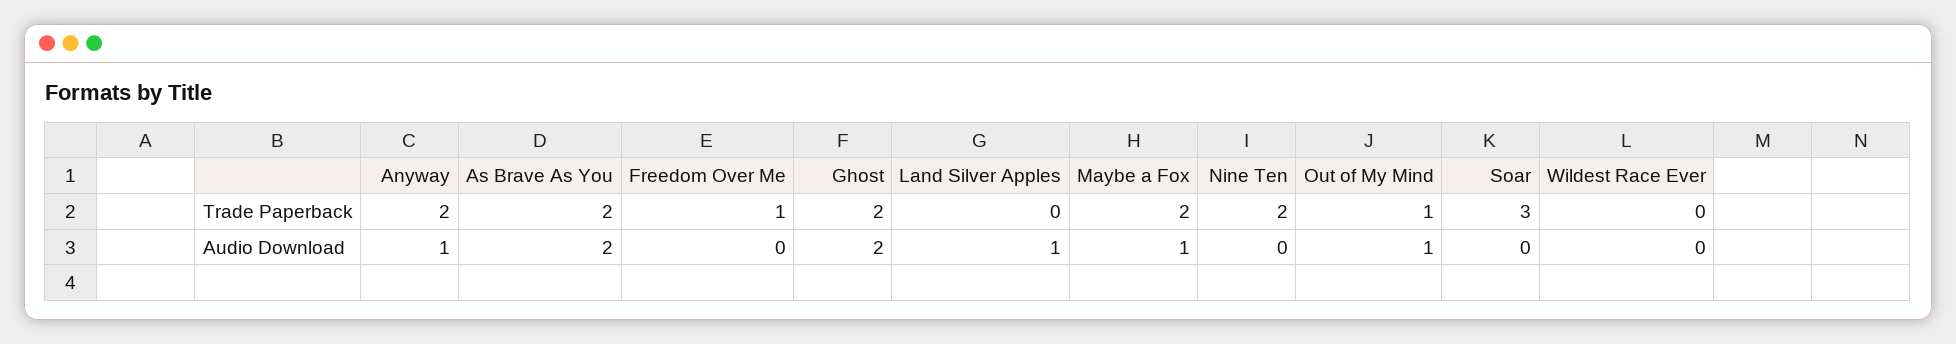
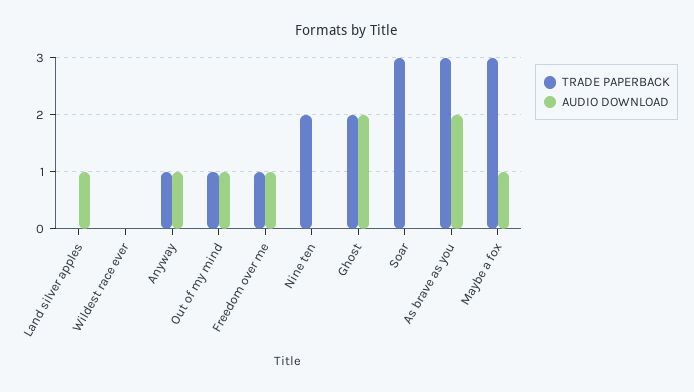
  {
    "Trade Paperback": {
-     "Anyway": 2,
+     "Anyway": 1,
-     "As Brave As You": 2,
+     "As Brave As You": 3,
      "Freedom Over Me": 1,
      "Ghost": 2,
      "Land Silver Apples": 0,
-     "Maybe a Fox": 2,
+     "Maybe a Fox": 3,
      "Nine Ten": 2,
      "Out of My Mind": 1,
      "Soar": 3,
      "Wildest Race Ever": 0
    },
    "Audio Download": {
      "Anyway": 1,
      "As Brave As You": 2,
-     "Freedom Over Me": 0,
+     "Freedom Over Me": 1,
      "Ghost": 2,
      "Land Silver Apples": 1,
      "Maybe a Fox": 1,
      "Nine Ten": 0,
      "Out of My Mind": 1,
      "Soar": 0,
      "Wildest Race Ever": 0
    }
  }

